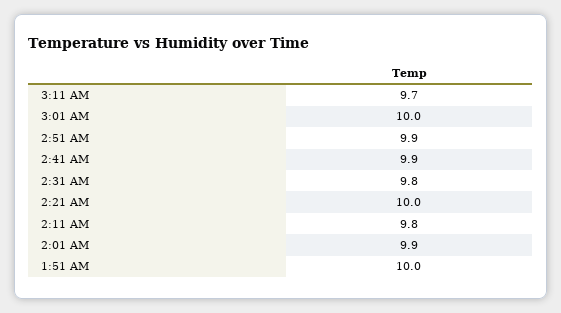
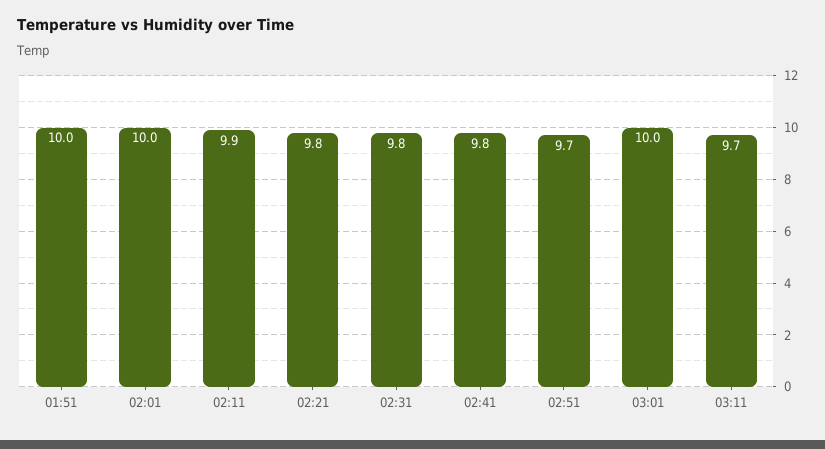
  {
    "3:11 AM": 9.7,
    "3:01 AM": 10,
-   "2:51 AM": 9.9,
+   "2:51 AM": 9.7,
-   "2:41 AM": 9.9,
+   "2:41 AM": 9.8,
    "2:31 AM": 9.8,
-   "2:21 AM": 10,
+   "2:21 AM": 9.8,
-   "2:11 AM": 9.8,
+   "2:11 AM": 9.9,
-   "2:01 AM": 9.9,
+   "2:01 AM": 10,
    "1:51 AM": 10
  }

